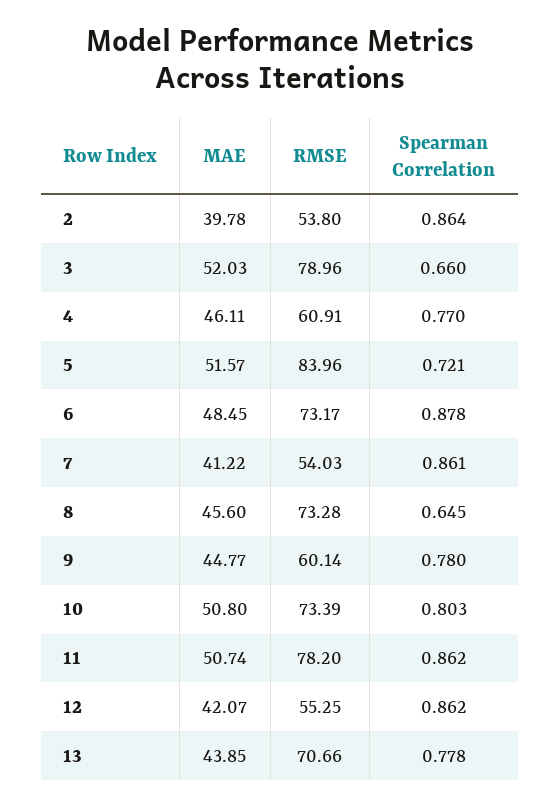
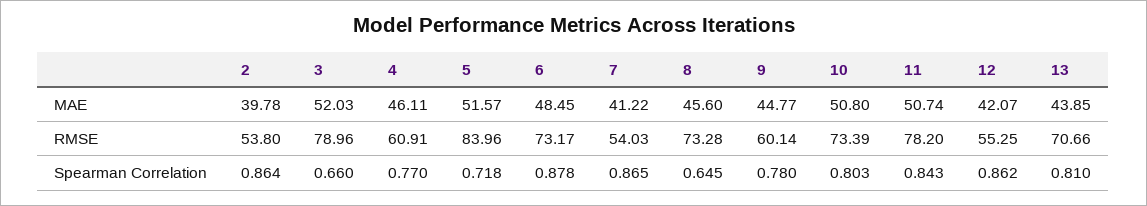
  {
    "MAE": {
      "2": 39.78,
      "3": 52.03,
      "4": 46.11,
      "5": 51.57,
      "6": 48.45,
      "7": 41.22,
      "8": 45.6,
      "9": 44.77,
      "10": 50.8,
      "11": 50.74,
      "12": 42.07,
      "13": 43.85
    },
    "RMSE": {
      "2": 53.8,
      "3": 78.96,
      "4": 60.91,
      "5": 83.96,
      "6": 73.17,
      "7": 54.03,
      "8": 73.28,
      "9": 60.14,
      "10": 73.39,
      "11": 78.2,
      "12": 55.25,
      "13": 70.66
    },
    "Spearman Correlation": {
      "2": 0.864,
      "3": 0.66,
      "4": 0.77,
-     "5": 0.721,
+     "5": 0.718,
      "6": 0.878,
-     "7": 0.861,
+     "7": 0.865,
      "8": 0.645,
      "9": 0.78,
      "10": 0.803,
-     "11": 0.862,
+     "11": 0.843,
      "12": 0.862,
-     "13": 0.778
+     "13": 0.81
    }
  }

